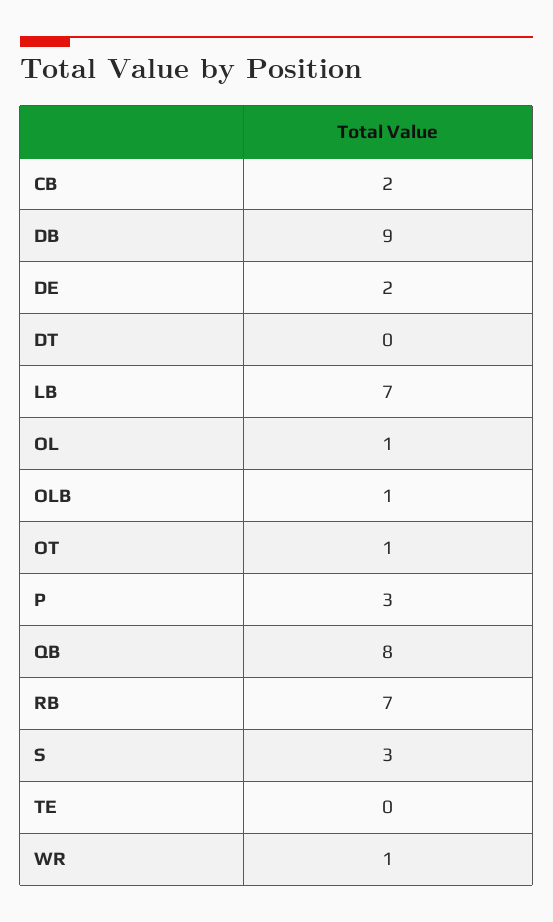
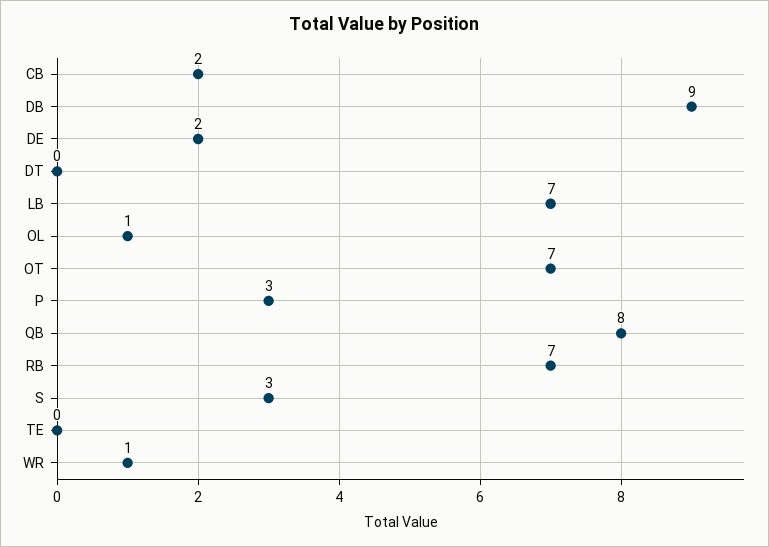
  {
    "CB": 2,
    "DB": 9,
    "DE": 2,
    "DT": 0,
    "LB": 7,
    "OL": 1,
-   "OLB": 1,
-   "OT": 1,
+   "OT": 7,
    "P": 3,
    "QB": 8,
    "RB": 7,
    "S": 3,
    "TE": 0,
    "WR": 1
  }

